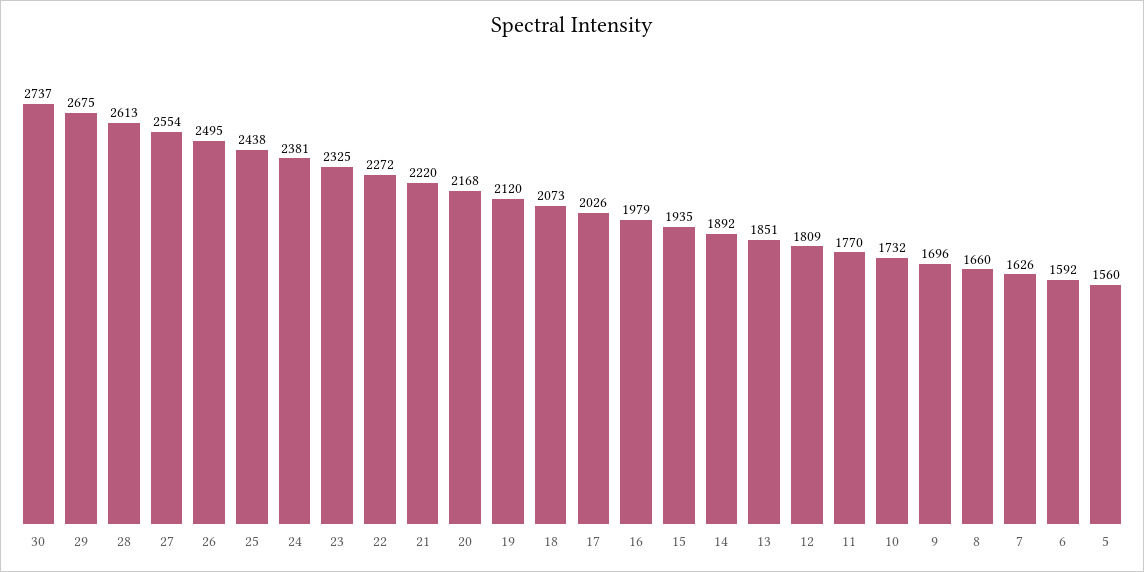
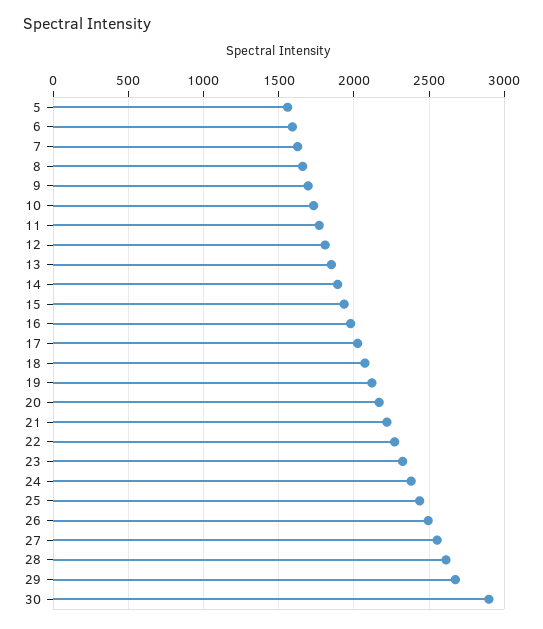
  {
-   "30": 2737,
+   "30": 2900,
    "29": 2675,
    "28": 2613,
    "27": 2554,
    "26": 2495,
    "25": 2438,
    "24": 2381,
    "23": 2325,
    "22": 2272,
    "21": 2220,
    "20": 2168,
    "19": 2120,
    "18": 2073,
    "17": 2026,
    "16": 1979,
    "15": 1935,
    "14": 1892,
    "13": 1851,
    "12": 1809,
    "11": 1770,
    "10": 1732,
    "9": 1696,
    "8": 1660,
    "7": 1626,
    "6": 1592,
    "5": 1560
  }

